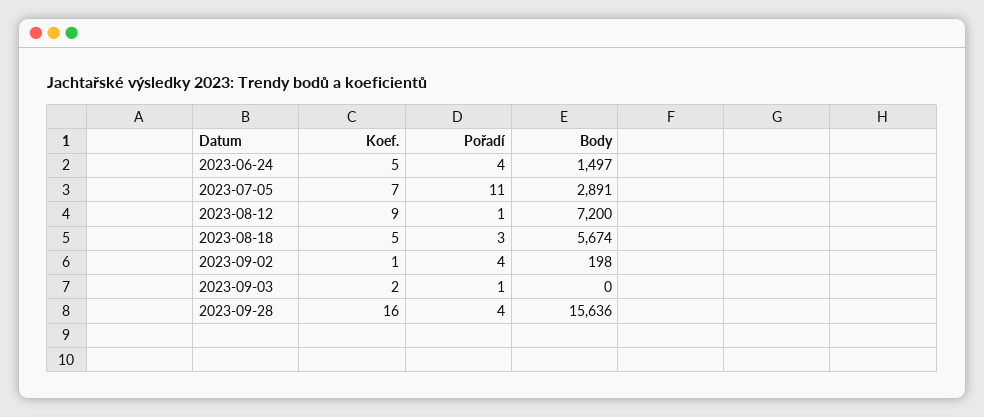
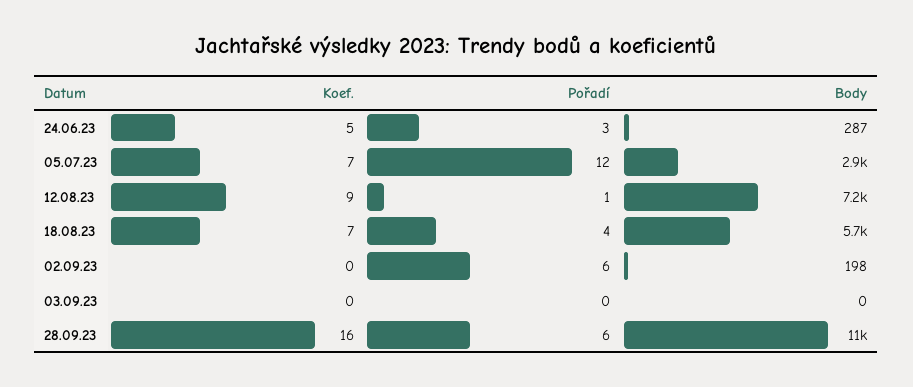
  {
    "Koef.": {
      "2023-06-24": 5,
      "2023-07-05": 7,
      "2023-08-12": 9,
-     "2023-08-18": 5,
+     "2023-08-18": 7,
-     "2023-09-02": 1,
+     "2023-09-02": 0,
-     "2023-09-03": 2,
+     "2023-09-03": 0,
      "2023-09-28": 16
    },
    "Pořadí": {
-     "2023-06-24": 4,
+     "2023-06-24": 3,
-     "2023-07-05": 11,
+     "2023-07-05": 12,
      "2023-08-12": 1,
-     "2023-08-18": 3,
+     "2023-08-18": 4,
-     "2023-09-02": 4,
+     "2023-09-02": 6,
-     "2023-09-03": 1,
+     "2023-09-03": 0,
-     "2023-09-28": 4
+     "2023-09-28": 6
    },
    "Body": {
-     "2023-06-24": 1497,
+     "2023-06-24": 287,
      "2023-07-05": 2891,
      "2023-08-12": 7200,
      "2023-08-18": 5674,
      "2023-09-02": 198,
      "2023-09-03": 0,
-     "2023-09-28": 15636
+     "2023-09-28": 11000
    }
  }

